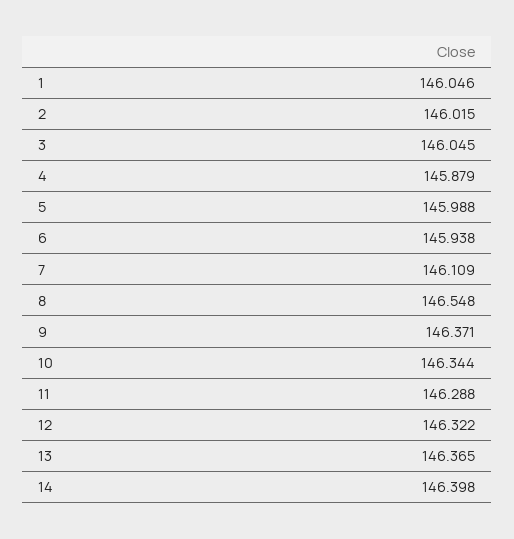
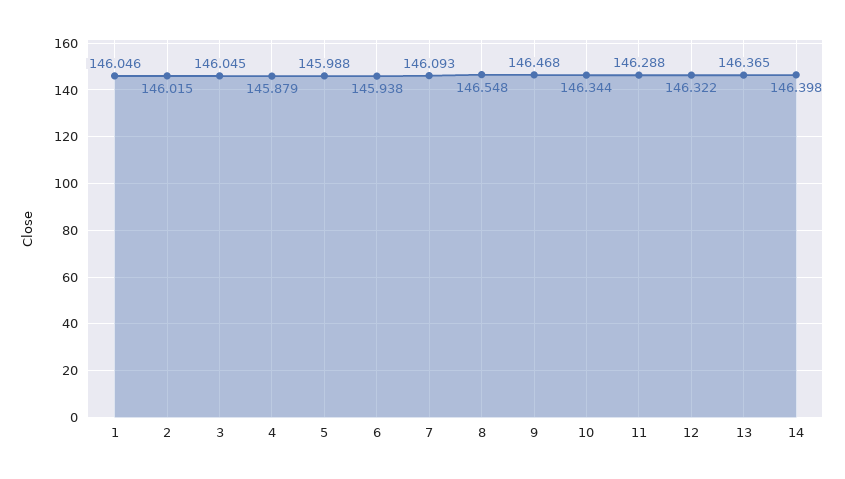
  {
    "1": 146.046,
    "2": 146.015,
    "3": 146.045,
    "4": 145.879,
    "5": 145.988,
    "6": 145.938,
-   "7": 146.109,
+   "7": 146.093,
    "8": 146.548,
-   "9": 146.371,
+   "9": 146.468,
    "10": 146.344,
    "11": 146.288,
    "12": 146.322,
    "13": 146.365,
    "14": 146.398
  }

